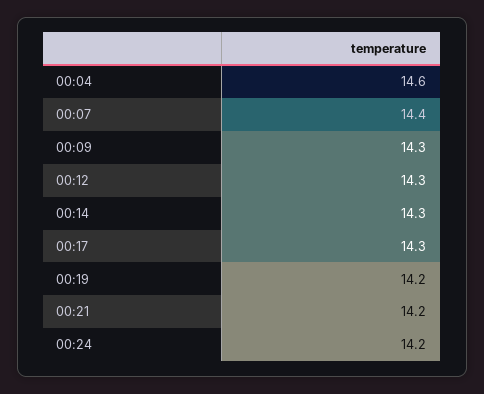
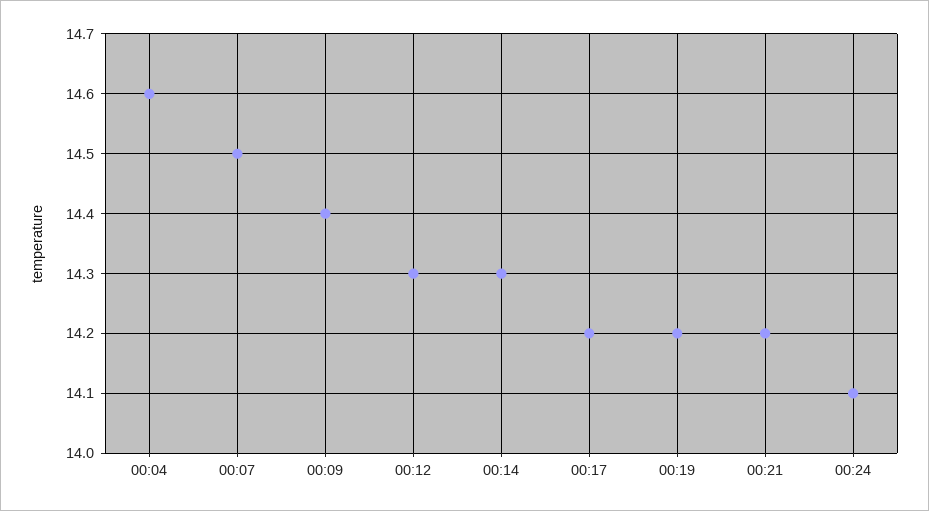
  {
    "00:04": 14.6,
-   "00:07": 14.4,
+   "00:07": 14.5,
-   "00:09": 14.3,
+   "00:09": 14.4,
    "00:12": 14.3,
    "00:14": 14.3,
-   "00:17": 14.3,
+   "00:17": 14.2,
    "00:19": 14.2,
    "00:21": 14.2,
-   "00:24": 14.2
+   "00:24": 14.1
  }

